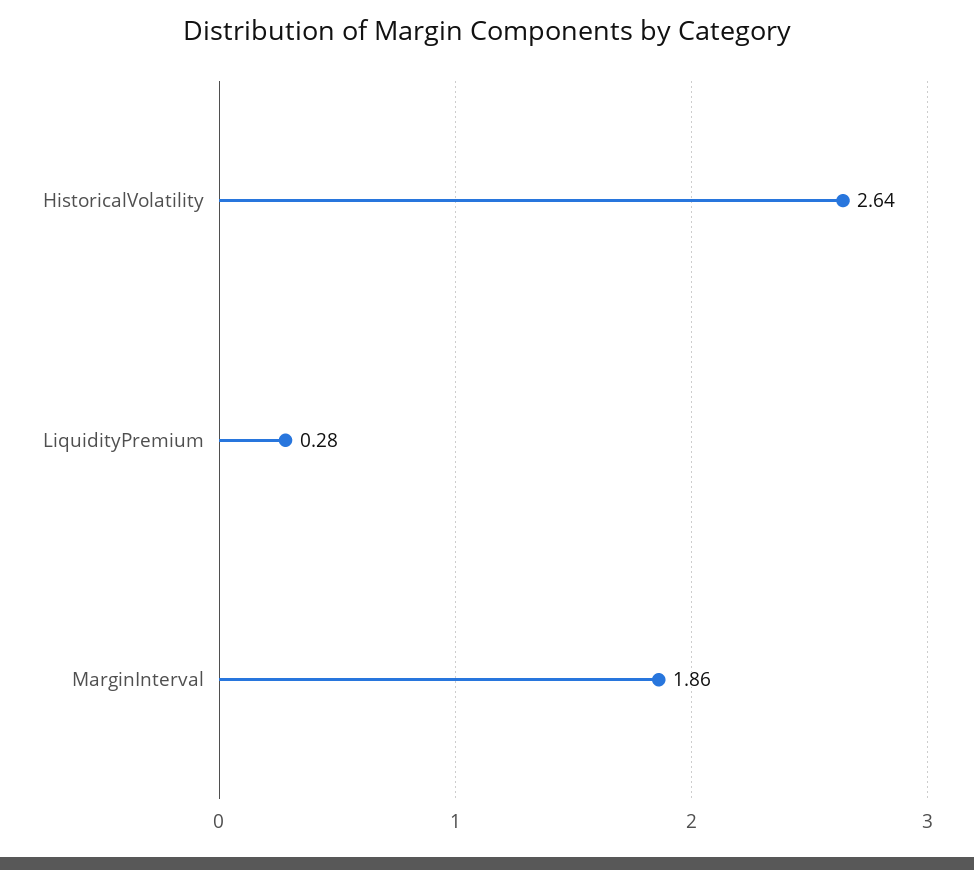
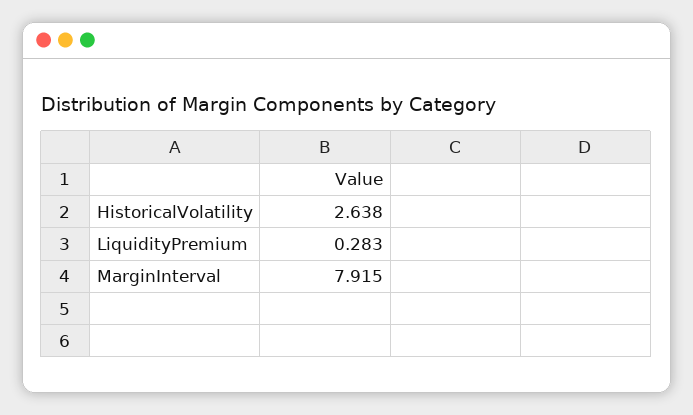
  {
    "HistoricalVolatility": 2.638,
    "LiquidityPremium": 0.283,
-   "MarginInterval": 1.86
+   "MarginInterval": 7.915
  }

